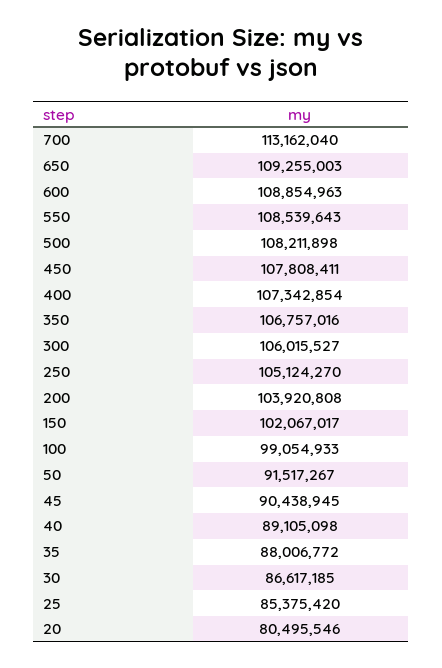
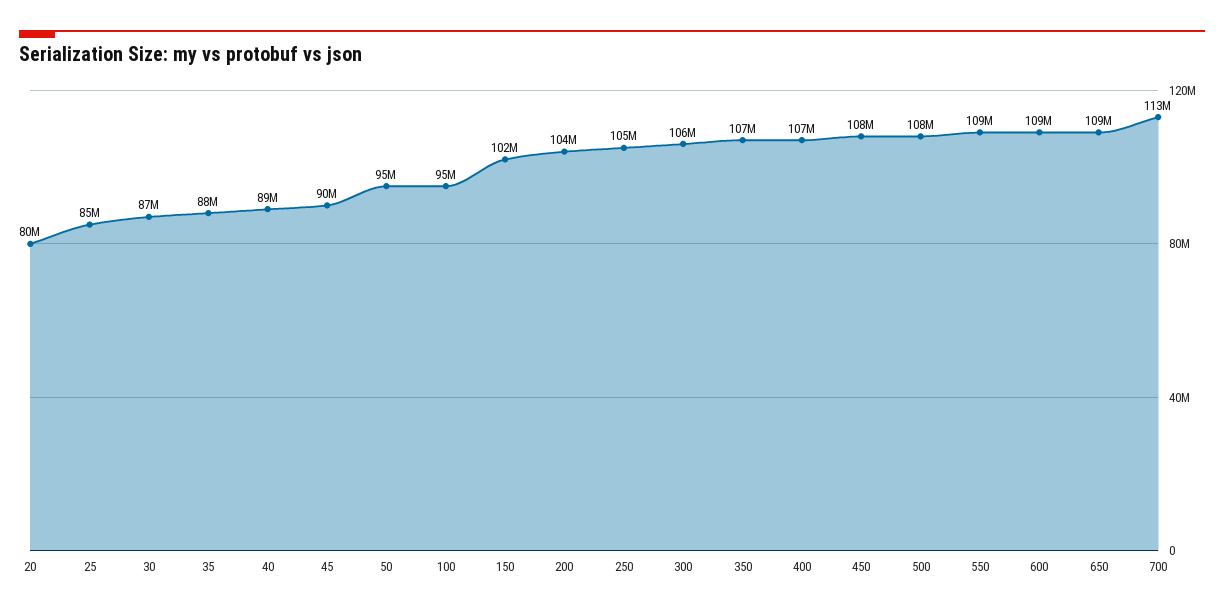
  {
    "700": 113162040,
    "650": 109255003,
    "600": 108854963,
    "550": 108539643,
    "500": 108211898,
    "450": 107808411,
    "400": 107342854,
    "350": 106757016,
    "300": 106015527,
    "250": 105124270,
    "200": 103920808,
    "150": 102067017,
-   "100": 99054933,
+   "100": 95000000,
-   "50": 91517267,
+   "50": 95000000,
    "45": 90438945,
    "40": 89105098,
    "35": 88006772,
    "30": 86617185,
    "25": 85375420,
    "20": 80495546
  }

